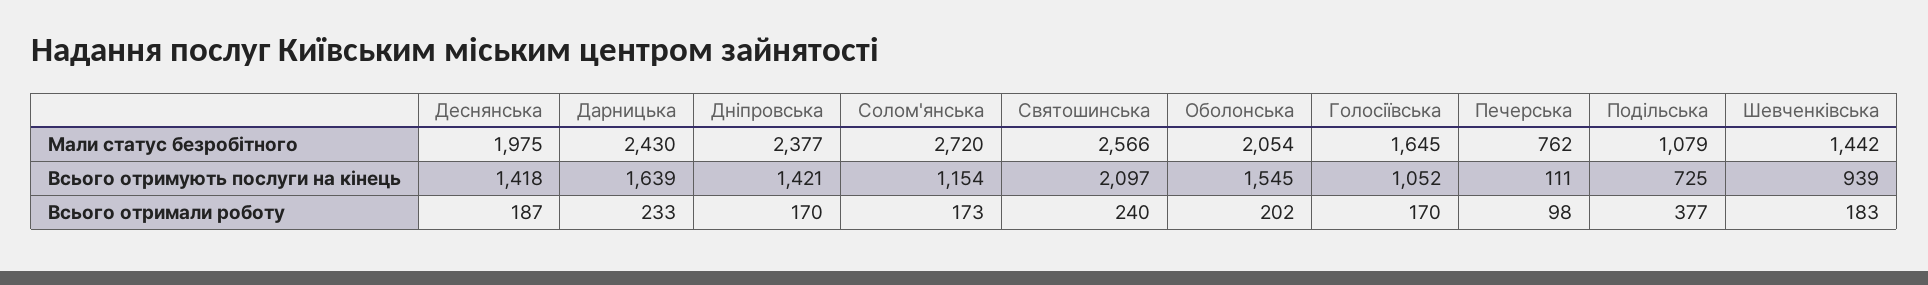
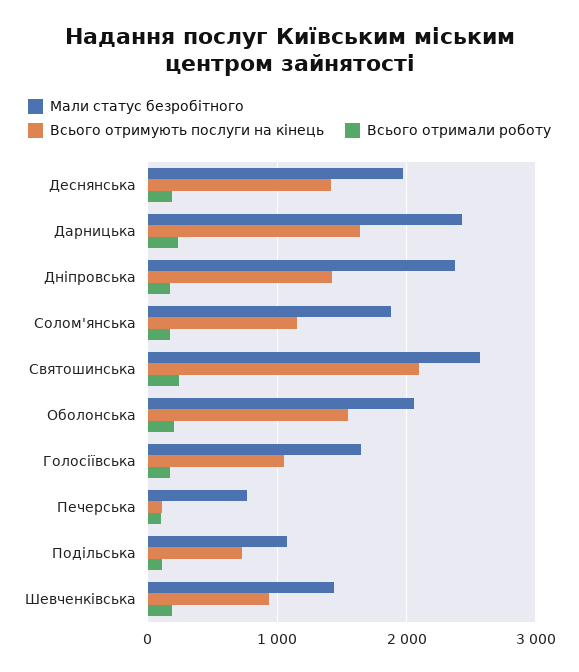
  {
    "Мали статус безробітного": {
      "Деснянська": 1975,
      "Дарницька": 2430,
      "Дніпровська": 2377,
-     "Солом'янська": 2720,
+     "Солом'янська": 1900,
      "Святошинська": 2566,
      "Оболонська": 2054,
      "Голосіївська": 1645,
      "Печерська": 762,
      "Подільська": 1079,
      "Шевченківська": 1442
    },
    "Всього отримують послуги на кінець": {
      "Деснянська": 1418,
      "Дарницька": 1639,
      "Дніпровська": 1421,
      "Солом'янська": 1154,
      "Святошинська": 2097,
      "Оболонська": 1545,
      "Голосіївська": 1052,
      "Печерська": 111,
      "Подільська": 725,
      "Шевченківська": 939
    },
    "Всього отримали роботу": {
      "Деснянська": 187,
      "Дарницька": 233,
      "Дніпровська": 170,
      "Солом'янська": 173,
      "Святошинська": 240,
      "Оболонська": 202,
      "Голосіївська": 170,
      "Печерська": 98,
-     "Подільська": 377,
+     "Подільська": 100,
      "Шевченківська": 183
    }
  }

